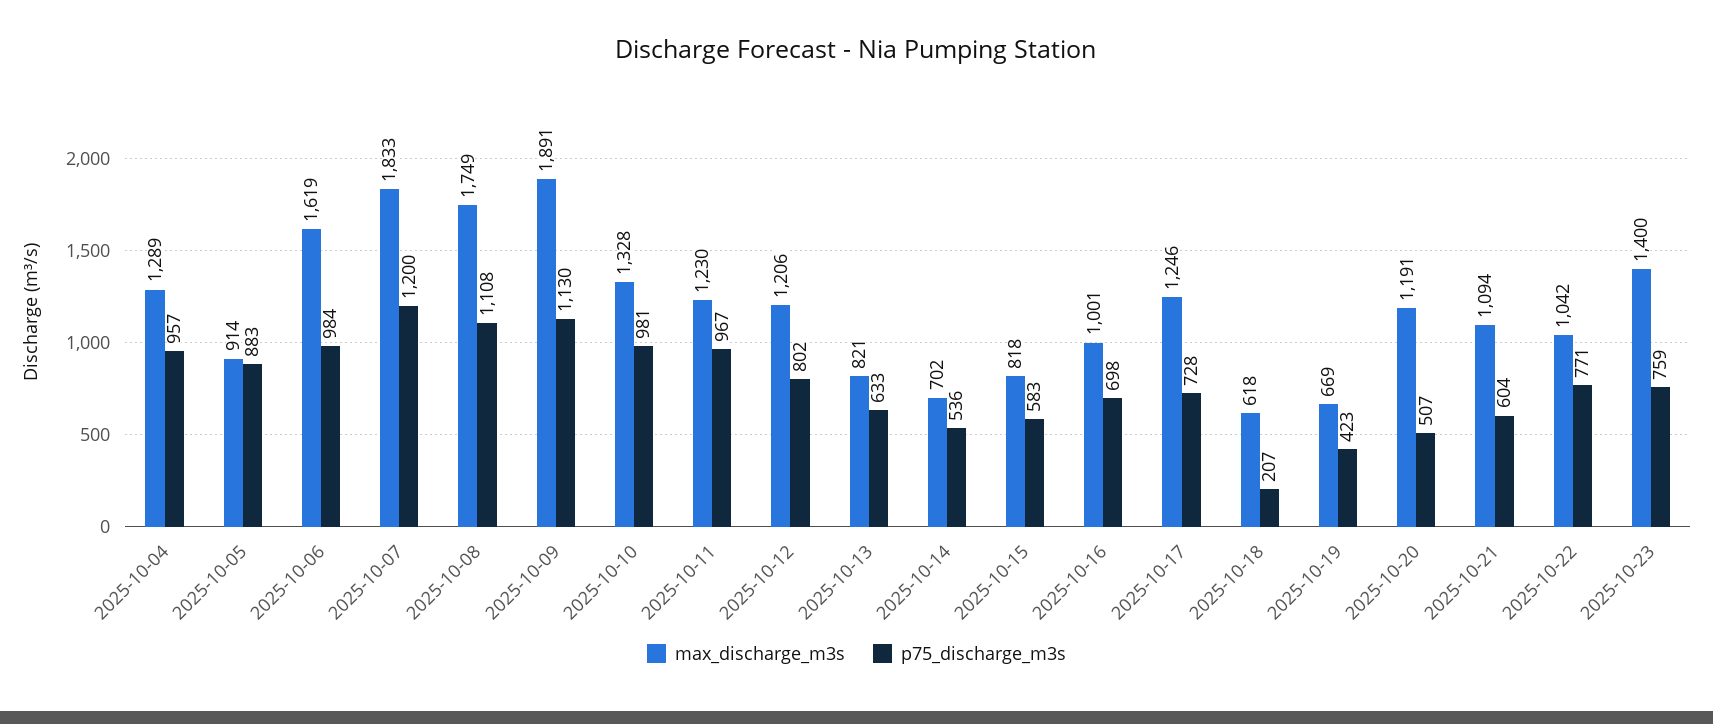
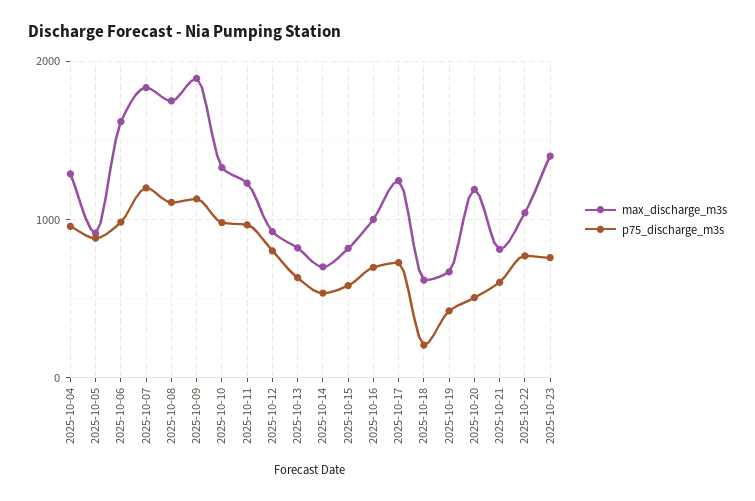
  {
    "max_discharge_m3s": {
      "2025-10-04": 1289,
      "2025-10-05": 914,
      "2025-10-06": 1619,
      "2025-10-07": 1833,
      "2025-10-08": 1749,
      "2025-10-09": 1891,
      "2025-10-10": 1328,
      "2025-10-11": 1230,
-     "2025-10-12": 1206,
+     "2025-10-12": 900,
      "2025-10-13": 821,
      "2025-10-14": 702,
      "2025-10-15": 818,
      "2025-10-16": 1001,
      "2025-10-17": 1246,
      "2025-10-18": 618,
      "2025-10-19": 669,
      "2025-10-20": 1191,
-     "2025-10-21": 1094,
+     "2025-10-21": 800,
      "2025-10-22": 1042,
      "2025-10-23": 1400
    },
    "p75_discharge_m3s": {
      "2025-10-04": 957,
      "2025-10-05": 883,
      "2025-10-06": 984,
      "2025-10-07": 1200,
      "2025-10-08": 1108,
      "2025-10-09": 1130,
      "2025-10-10": 981,
      "2025-10-11": 967,
      "2025-10-12": 802,
      "2025-10-13": 633,
      "2025-10-14": 536,
      "2025-10-15": 583,
      "2025-10-16": 698,
      "2025-10-17": 728,
      "2025-10-18": 207,
      "2025-10-19": 423,
      "2025-10-20": 507,
      "2025-10-21": 604,
      "2025-10-22": 771,
      "2025-10-23": 759
    }
  }

